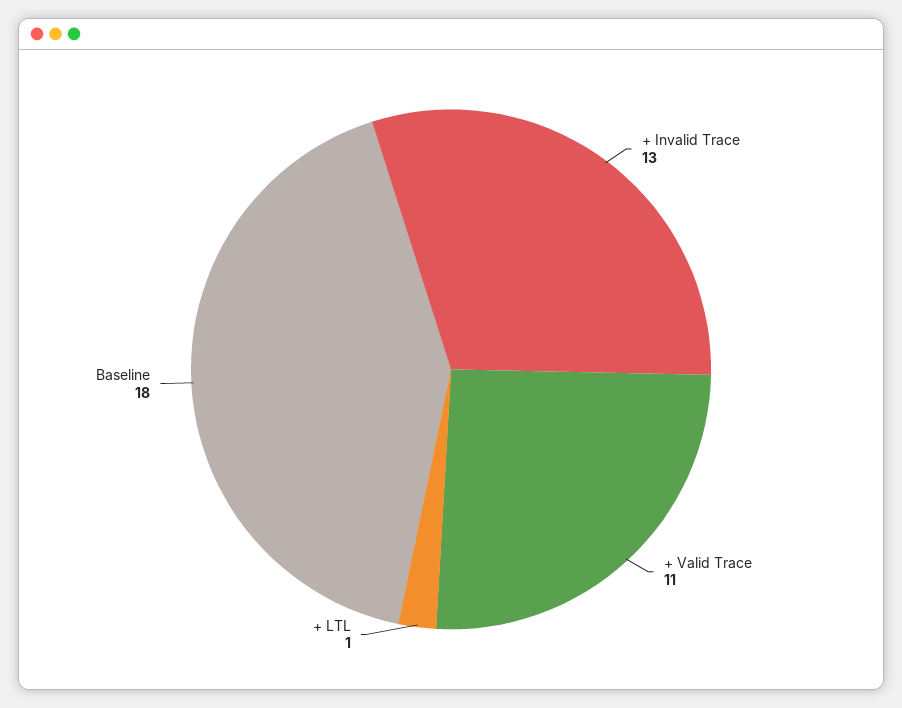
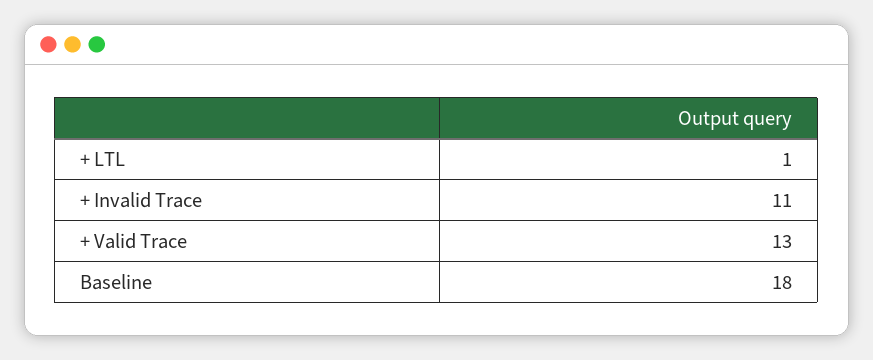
  {
-   "+ Invalid Trace": 13,
+   "+ Invalid Trace": 11,
-   "+ Valid Trace": 11,
+   "+ Valid Trace": 13,
    "+ LTL": 1,
    "Baseline": 18
  }

